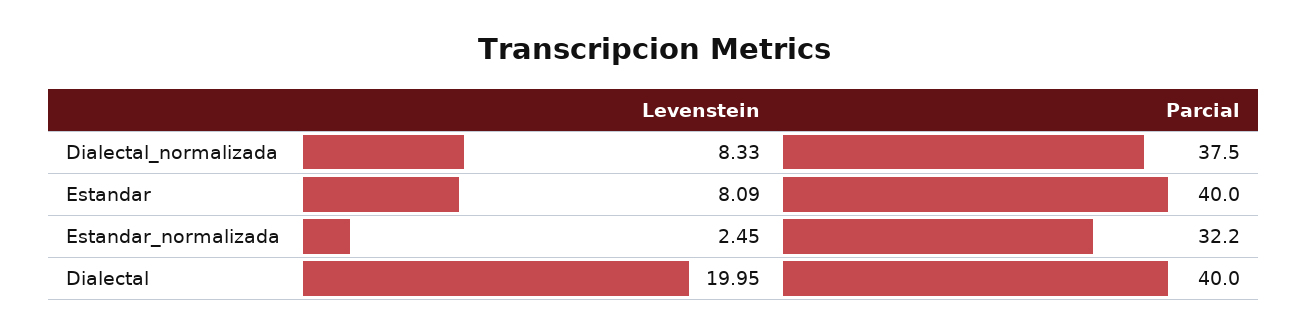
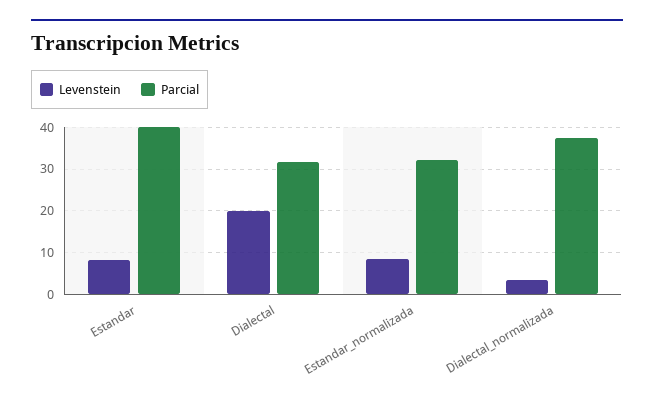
  {
    "Levenstein": {
-     "Dialectal_normalizada": 8.33,
+     "Dialectal_normalizada": 4,
      "Estandar": 8.09,
-     "Estandar_normalizada": 2.45,
+     "Estandar_normalizada": 8,
      "Dialectal": 19.95
    },
    "Parcial": {
      "Dialectal_normalizada": 37.5,
      "Estandar": 40,
      "Estandar_normalizada": 32.2,
-     "Dialectal": 40
+     "Dialectal": 32
    }
  }

